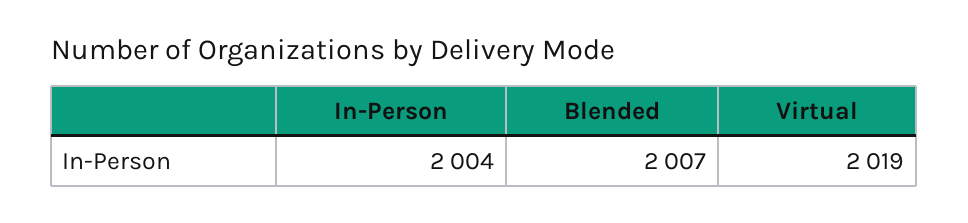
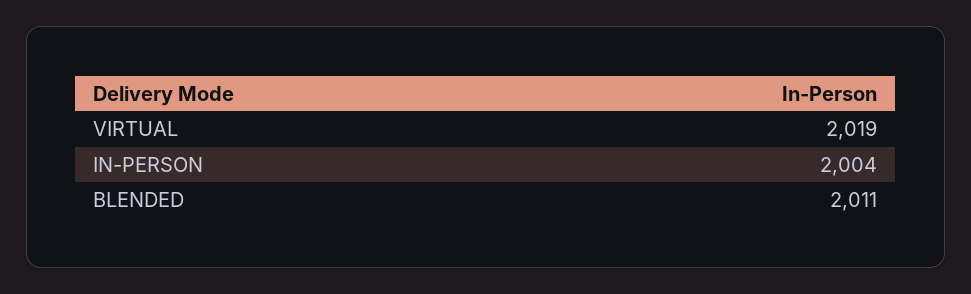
  {
    "In-Person": 2004,
-   "Blended": 2007,
+   "Blended": 2011,
    "Virtual": 2019
  }

